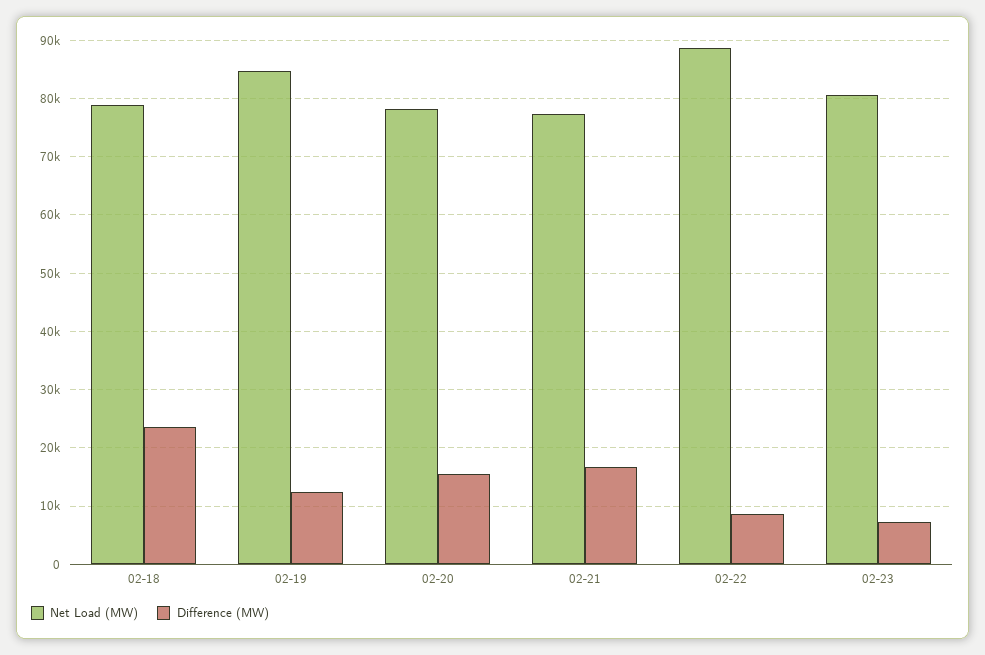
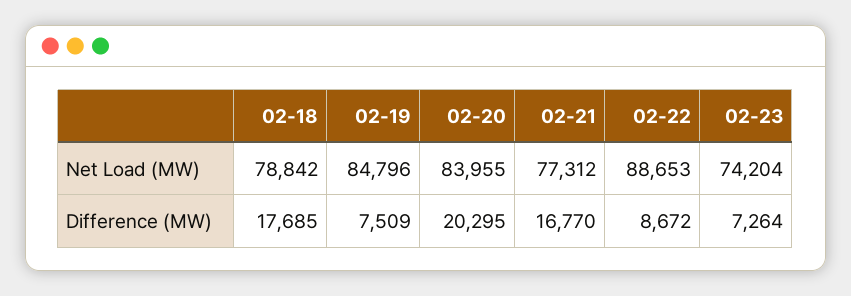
  {
    "Net Load (MW)": {
      "02-18": 78842,
      "02-19": 84796,
-     "02-20": 78000,
+     "02-20": 83955,
      "02-21": 77312,
      "02-22": 88653,
-     "02-23": 80000
+     "02-23": 74204
    },
    "Difference (MW)": {
-     "02-18": 24000,
+     "02-18": 17685,
-     "02-19": 12000,
+     "02-19": 7509,
-     "02-20": 16000,
+     "02-20": 20295,
      "02-21": 16770,
      "02-22": 8672,
      "02-23": 7264
    }
  }

